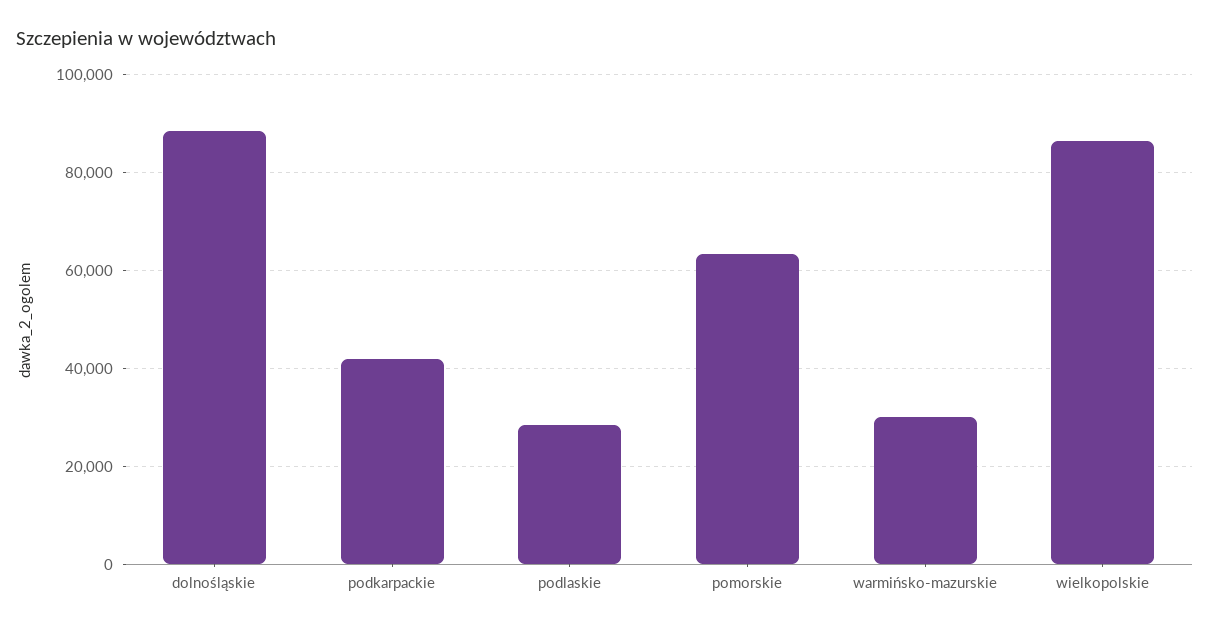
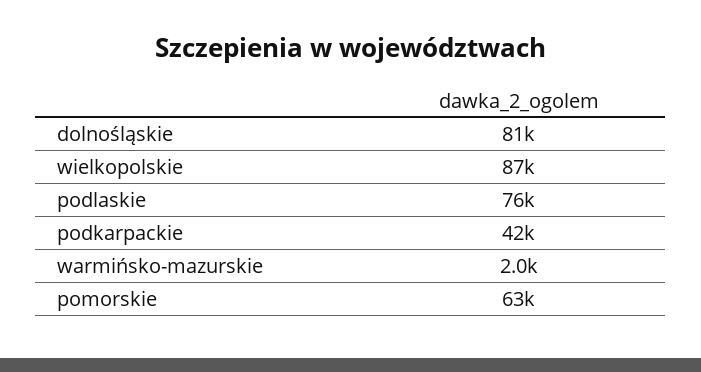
  {
-   "dolnośląskie": 88000,
+   "dolnośląskie": 81000,
    "podkarpackie": 42000,
-   "podlaskie": 28000,
+   "podlaskie": 76000,
    "pomorskie": 63000,
-   "warmińsko-mazurskie": 30000,
+   "warmińsko-mazurskie": 2000,
    "wielkopolskie": 87000
  }

